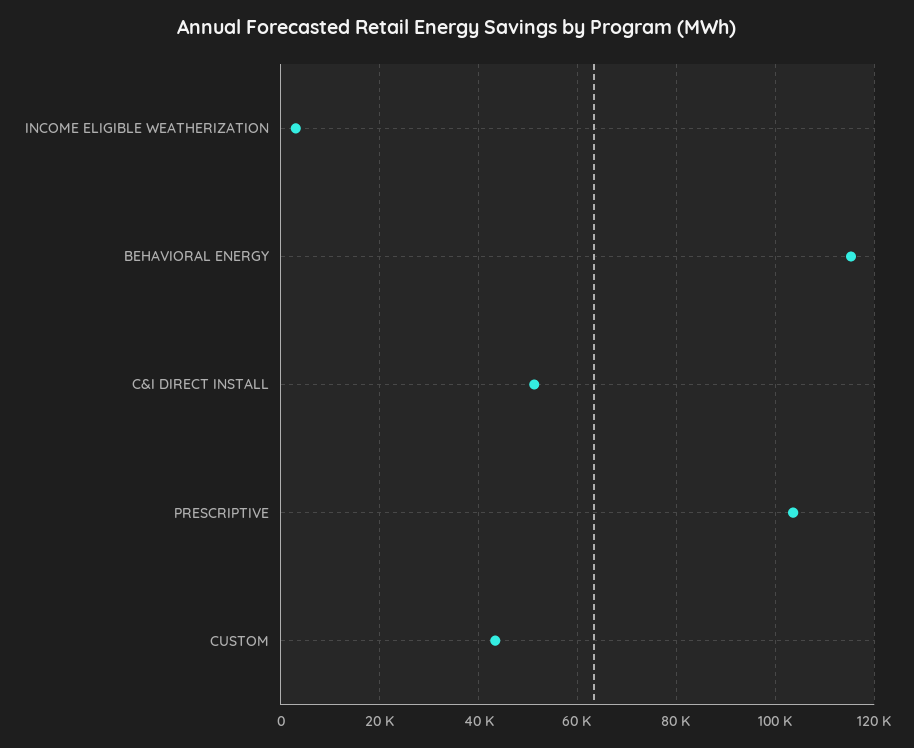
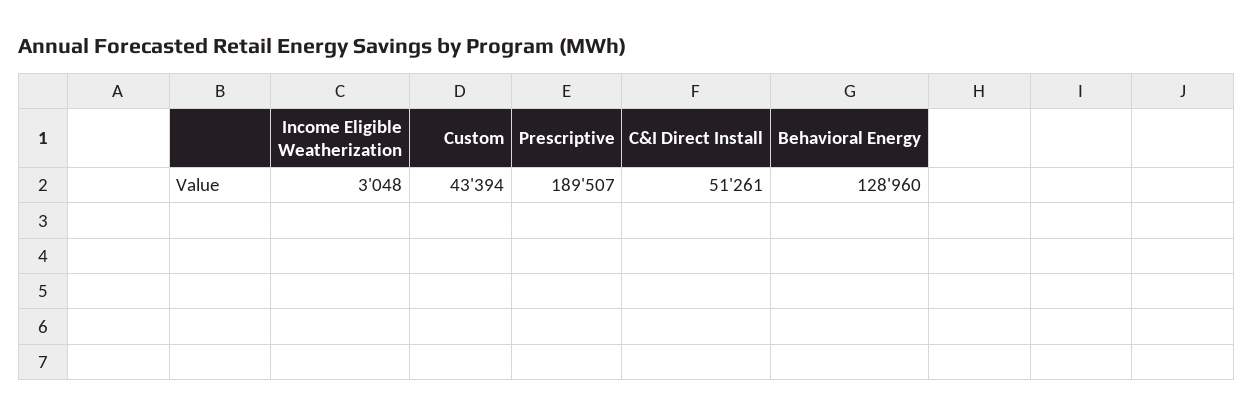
  {
    "INCOME ELIGIBLE WEATHERIZATION": 3048,
-   "BEHAVIORAL ENERGY": 116000,
+   "BEHAVIORAL ENERGY": 128960,
    "C&I DIRECT INSTALL": 51261,
-   "PRESCRIPTIVE": 104000,
+   "PRESCRIPTIVE": 189507,
    "CUSTOM": 43394
  }

